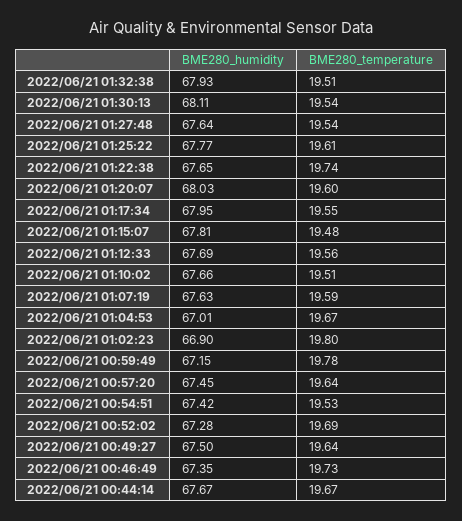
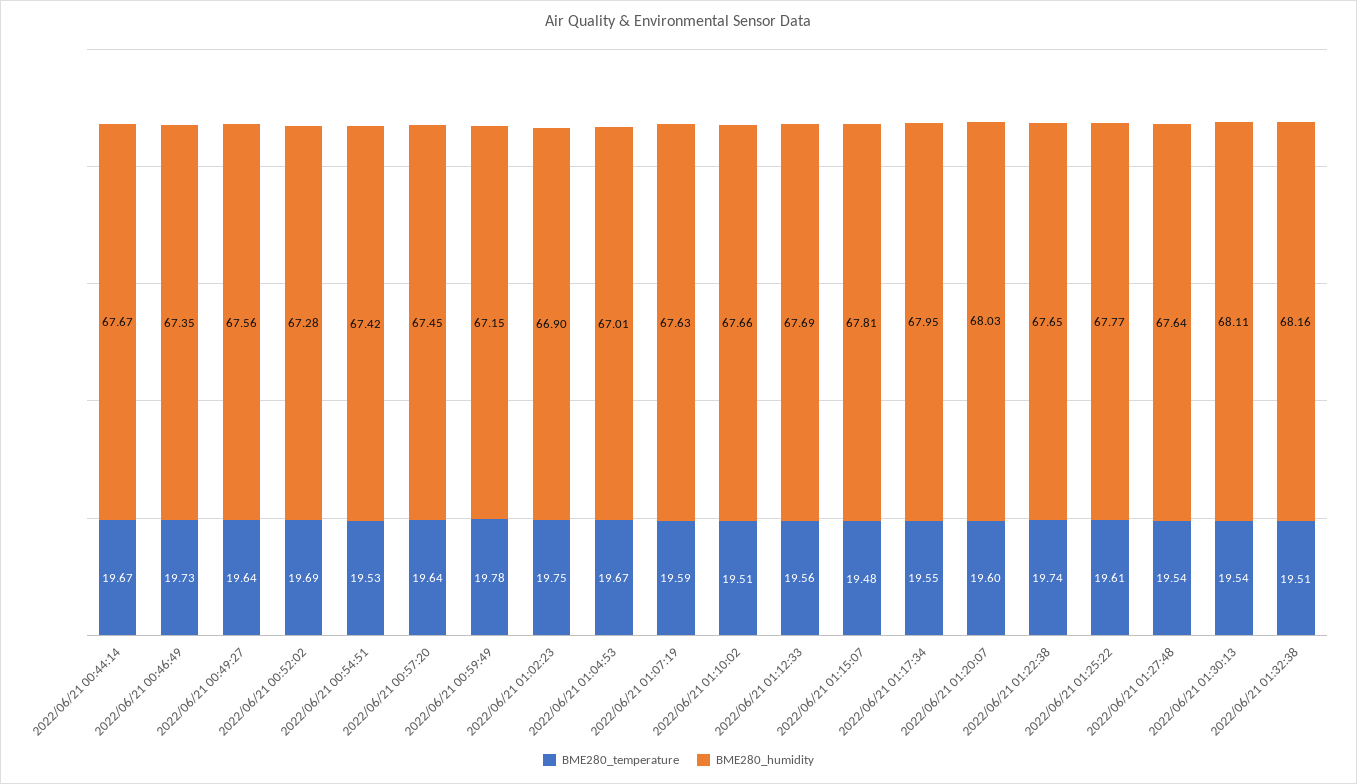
  {
    "BME280_humidity": {
-     "2022/06/21 01:32:38": 67.93,
+     "2022/06/21 01:32:38": 68.16,
      "2022/06/21 01:30:13": 68.11,
      "2022/06/21 01:27:48": 67.64,
      "2022/06/21 01:25:22": 67.77,
      "2022/06/21 01:22:38": 67.65,
      "2022/06/21 01:20:07": 68.03,
      "2022/06/21 01:17:34": 67.95,
      "2022/06/21 01:15:07": 67.81,
      "2022/06/21 01:12:33": 67.69,
      "2022/06/21 01:10:02": 67.66,
      "2022/06/21 01:07:19": 67.63,
      "2022/06/21 01:04:53": 67.01,
      "2022/06/21 01:02:23": 66.9,
      "2022/06/21 00:59:49": 67.15,
      "2022/06/21 00:57:20": 67.45,
      "2022/06/21 00:54:51": 67.42,
      "2022/06/21 00:52:02": 67.28,
-     "2022/06/21 00:49:27": 67.5,
+     "2022/06/21 00:49:27": 67.56,
      "2022/06/21 00:46:49": 67.35,
      "2022/06/21 00:44:14": 67.67
    },
    "BME280_temperature": {
      "2022/06/21 01:32:38": 19.51,
      "2022/06/21 01:30:13": 19.54,
      "2022/06/21 01:27:48": 19.54,
      "2022/06/21 01:25:22": 19.61,
      "2022/06/21 01:22:38": 19.74,
      "2022/06/21 01:20:07": 19.6,
      "2022/06/21 01:17:34": 19.55,
      "2022/06/21 01:15:07": 19.48,
      "2022/06/21 01:12:33": 19.56,
      "2022/06/21 01:10:02": 19.51,
      "2022/06/21 01:07:19": 19.59,
      "2022/06/21 01:04:53": 19.67,
-     "2022/06/21 01:02:23": 19.8,
+     "2022/06/21 01:02:23": 19.75,
      "2022/06/21 00:59:49": 19.78,
      "2022/06/21 00:57:20": 19.64,
      "2022/06/21 00:54:51": 19.53,
      "2022/06/21 00:52:02": 19.69,
      "2022/06/21 00:49:27": 19.64,
      "2022/06/21 00:46:49": 19.73,
      "2022/06/21 00:44:14": 19.67
    }
  }

